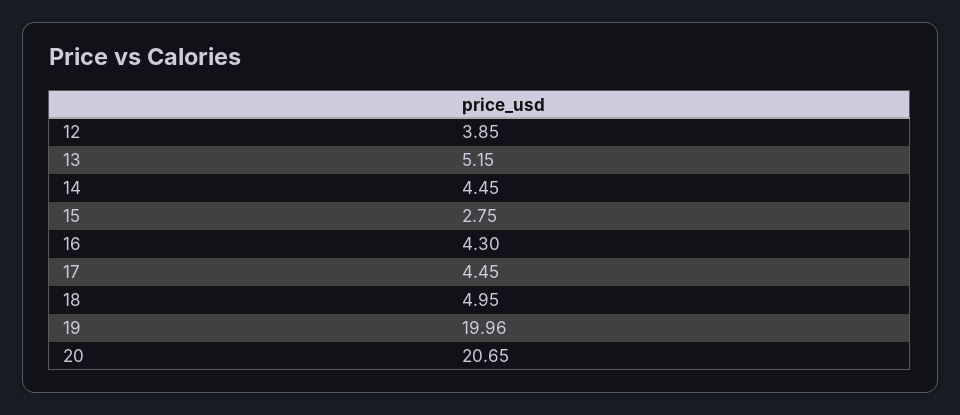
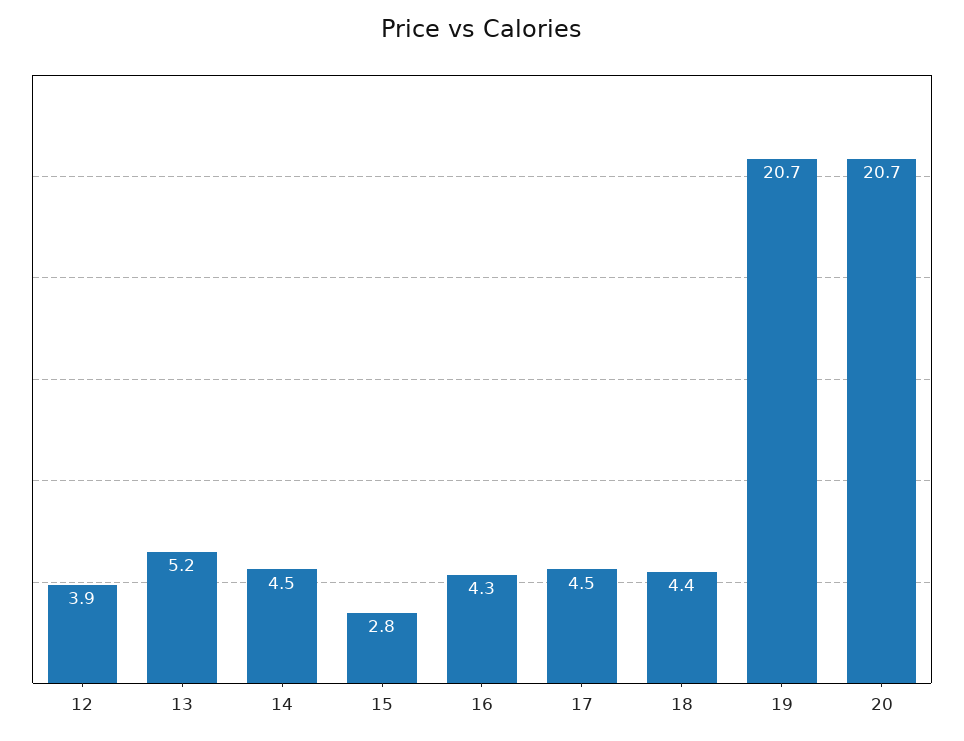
  {
    "12": 3.85,
    "13": 5.15,
    "14": 4.45,
    "15": 2.75,
    "16": 4.3,
    "17": 4.45,
-   "18": 4.95,
+   "18": 4.4,
-   "19": 19.96,
+   "19": 20.7,
    "20": 20.65
  }

